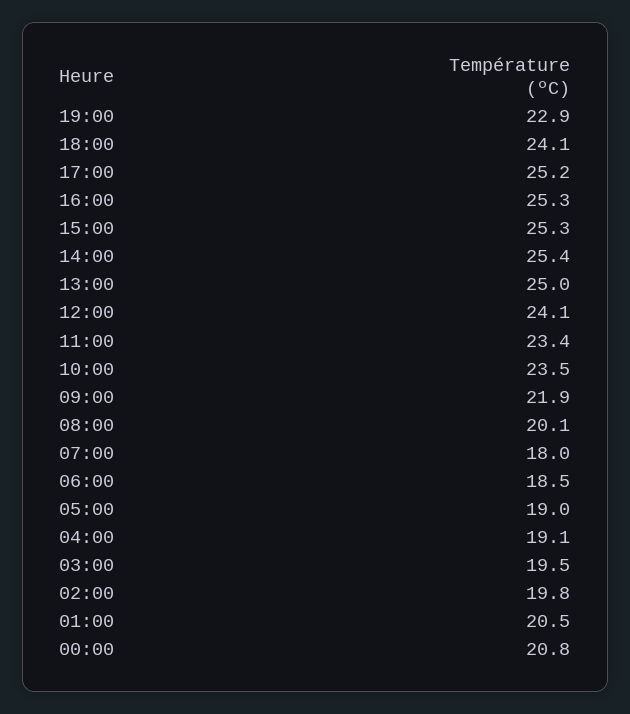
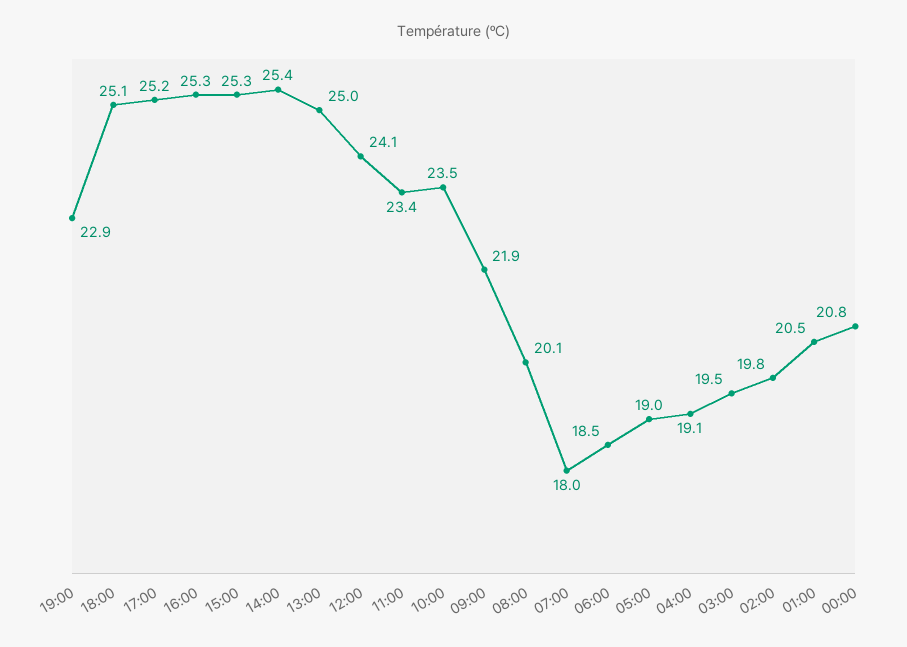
  {
    "19:00": 22.9,
-   "18:00": 24.1,
+   "18:00": 25.1,
    "17:00": 25.2,
    "16:00": 25.3,
    "15:00": 25.3,
    "14:00": 25.4,
    "13:00": 25,
    "12:00": 24.1,
    "11:00": 23.4,
    "10:00": 23.5,
    "09:00": 21.9,
    "08:00": 20.1,
    "07:00": 18,
    "06:00": 18.5,
    "05:00": 19,
    "04:00": 19.1,
    "03:00": 19.5,
    "02:00": 19.8,
    "01:00": 20.5,
    "00:00": 20.8
  }

